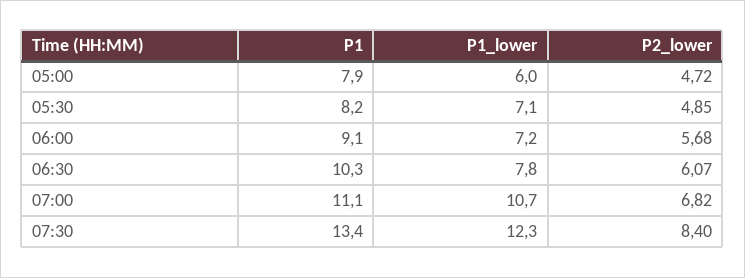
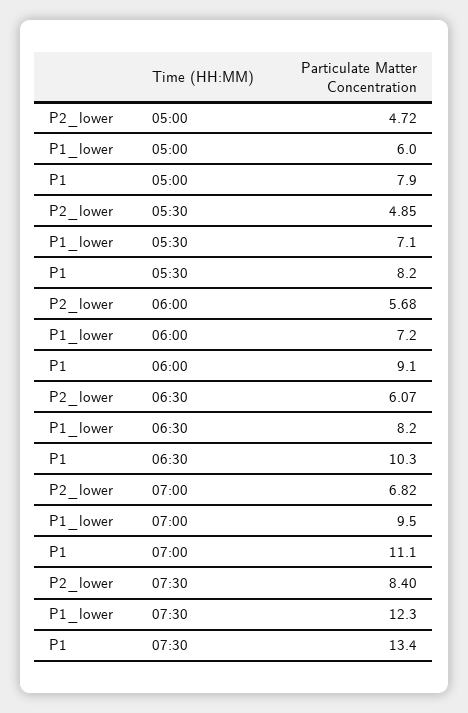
  {
    "P1": {
      "05:00": 7.9,
      "05:30": 8.2,
      "06:00": 9.1,
      "06:30": 10.3,
      "07:00": 11.1,
      "07:30": 13.4
    },
    "P1_lower": {
      "05:00": 6,
      "05:30": 7.1,
      "06:00": 7.2,
-     "06:30": 7.8,
+     "06:30": 8.2,
-     "07:00": 10.7,
+     "07:00": 9.5,
      "07:30": 12.3
    },
    "P2_lower": {
      "05:00": 4.72,
      "05:30": 4.85,
      "06:00": 5.68,
      "06:30": 6.07,
      "07:00": 6.82,
      "07:30": 8.4
    }
  }

